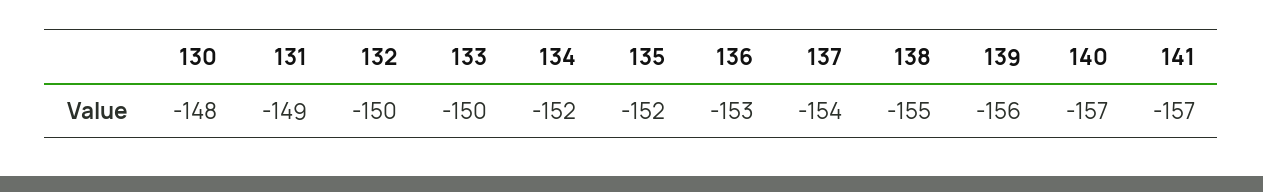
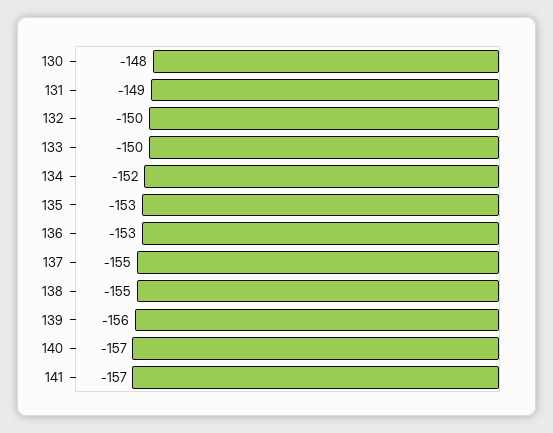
  {
    "130": -148,
    "131": -149,
    "132": -150,
    "133": -150,
    "134": -152,
-   "135": -152,
+   "135": -153,
    "136": -153,
-   "137": -154,
+   "137": -155,
    "138": -155,
    "139": -156,
    "140": -157,
    "141": -157
  }

